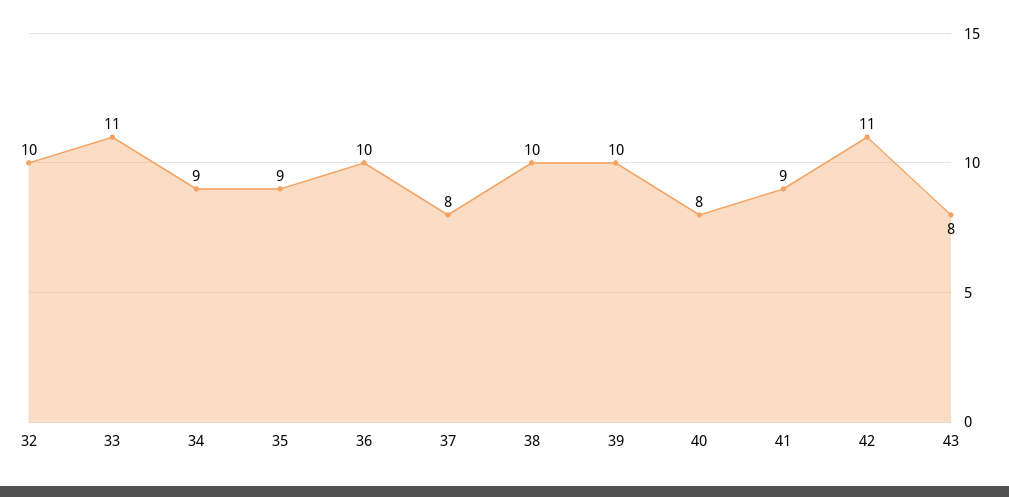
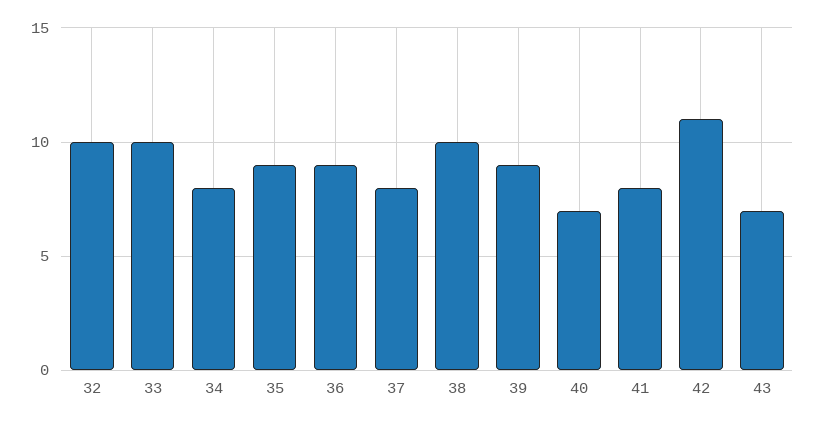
  {
    "32": 10,
-   "33": 11,
+   "33": 10,
-   "34": 9,
+   "34": 8,
    "35": 9,
-   "36": 10,
+   "36": 9,
    "37": 8,
    "38": 10,
-   "39": 10,
+   "39": 9,
-   "40": 8,
+   "40": 7,
-   "41": 9,
+   "41": 8,
    "42": 11,
-   "43": 8
+   "43": 7
  }

